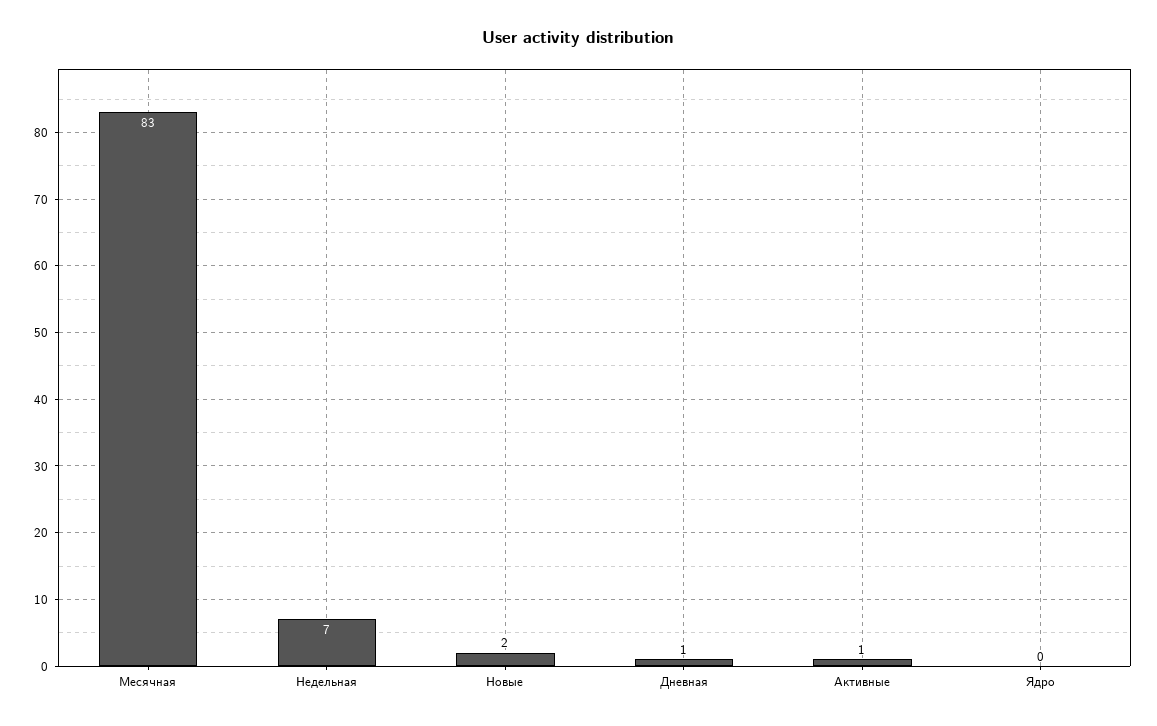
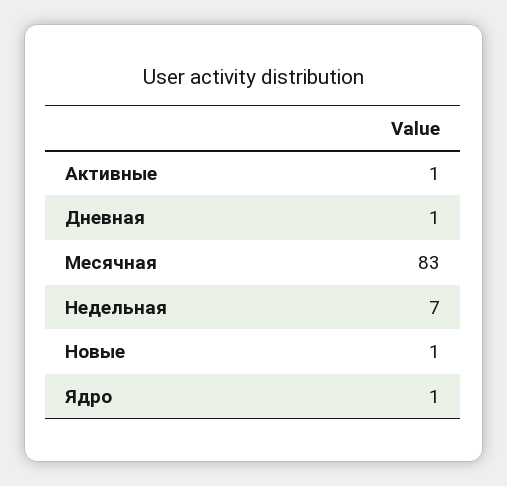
  {
    "Месячная": 83,
    "Недельная": 7,
-   "Новые": 2,
+   "Новые": 1,
    "Дневная": 1,
    "Активные": 1,
-   "Ядро": 0
+   "Ядро": 1
  }

